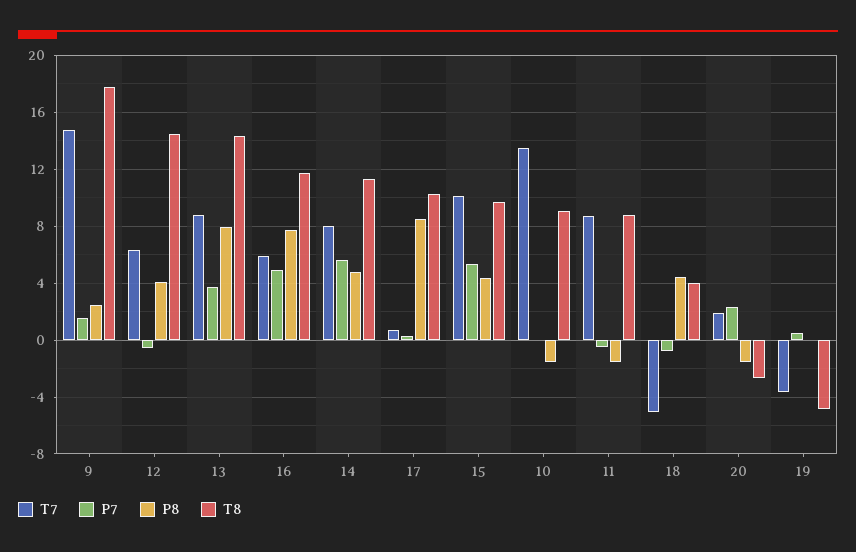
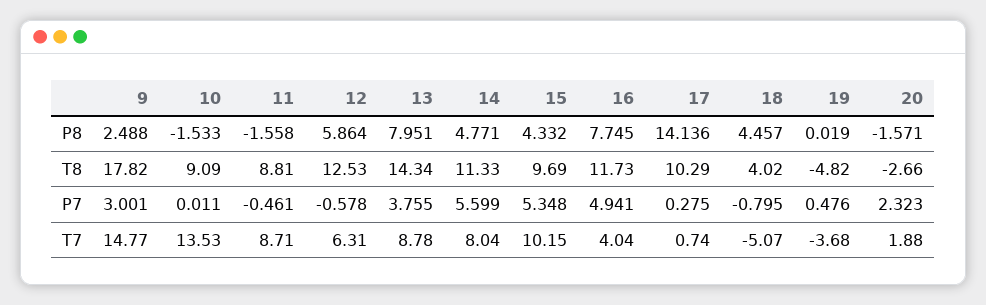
  {
    "T7": {
      "9": 14.77,
      "12": 6.31,
      "13": 8.78,
-     "16": 6,
+     "16": 4.04,
      "14": 8.04,
      "17": 0.74,
      "15": 10.15,
      "10": 13.53,
      "11": 8.71,
      "18": -5.07,
      "20": 1.88,
      "19": -3.68
    },
    "P7": {
-     "9": 1.5,
+     "9": 3.001,
      "12": -0.578,
      "13": 3.755,
      "16": 4.941,
      "14": 5.599,
      "17": 0.275,
      "15": 5.348,
      "10": 0.011,
      "11": -0.461,
      "18": -0.795,
      "20": 2.323,
      "19": 0.476
    },
    "P8": {
      "9": 2.488,
-     "12": 4,
+     "12": 5.864,
      "13": 7.951,
      "16": 7.745,
      "14": 4.771,
-     "17": 8.5,
+     "17": 14.136,
      "15": 4.332,
      "10": -1.533,
      "11": -1.558,
      "18": 4.457,
      "20": -1.571,
      "19": 0.019
    },
    "T8": {
      "9": 17.82,
-     "12": 14.5,
+     "12": 12.53,
      "13": 14.34,
      "16": 11.73,
      "14": 11.33,
      "17": 10.29,
      "15": 9.69,
      "10": 9.09,
      "11": 8.81,
      "18": 4.02,
      "20": -2.66,
      "19": -4.82
    }
  }

